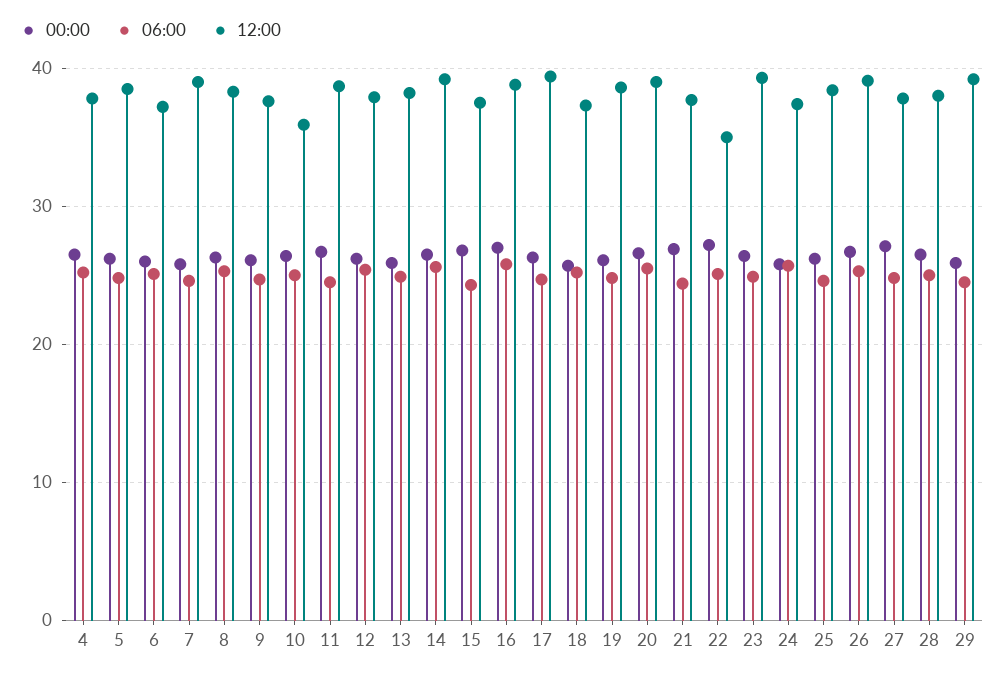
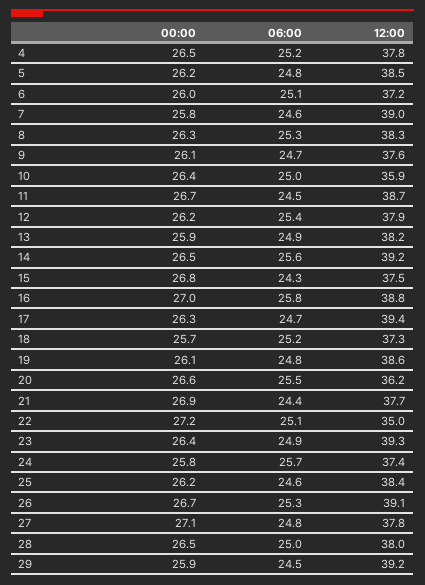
  {
    "00:00": {
      "4": 26.5,
      "5": 26.2,
      "6": 26,
      "7": 25.8,
      "8": 26.3,
      "9": 26.1,
      "10": 26.4,
      "11": 26.7,
      "12": 26.2,
      "13": 25.9,
      "14": 26.5,
      "15": 26.8,
      "16": 27,
      "17": 26.3,
      "18": 25.7,
      "19": 26.1,
      "20": 26.6,
      "21": 26.9,
      "22": 27.2,
      "23": 26.4,
      "24": 25.8,
      "25": 26.2,
      "26": 26.7,
      "27": 27.1,
      "28": 26.5,
      "29": 25.9
    },
    "06:00": {
      "4": 25.2,
      "5": 24.8,
      "6": 25.1,
      "7": 24.6,
      "8": 25.3,
      "9": 24.7,
      "10": 25,
      "11": 24.5,
      "12": 25.4,
      "13": 24.9,
      "14": 25.6,
      "15": 24.3,
      "16": 25.8,
      "17": 24.7,
      "18": 25.2,
      "19": 24.8,
      "20": 25.5,
      "21": 24.4,
      "22": 25.1,
      "23": 24.9,
      "24": 25.7,
      "25": 24.6,
      "26": 25.3,
      "27": 24.8,
      "28": 25,
      "29": 24.5
    },
    "12:00": {
      "4": 37.8,
      "5": 38.5,
      "6": 37.2,
      "7": 39,
      "8": 38.3,
      "9": 37.6,
      "10": 35.9,
      "11": 38.7,
      "12": 37.9,
      "13": 38.2,
      "14": 39.2,
      "15": 37.5,
      "16": 38.8,
      "17": 39.4,
      "18": 37.3,
      "19": 38.6,
-     "20": 39,
+     "20": 36.2,
      "21": 37.7,
      "22": 35,
      "23": 39.3,
      "24": 37.4,
      "25": 38.4,
      "26": 39.1,
      "27": 37.8,
      "28": 38,
      "29": 39.2
    }
  }

